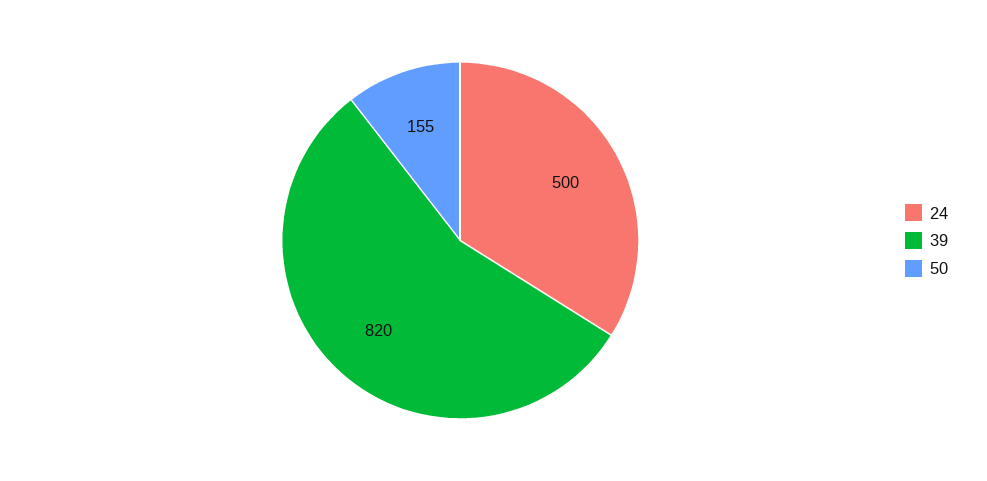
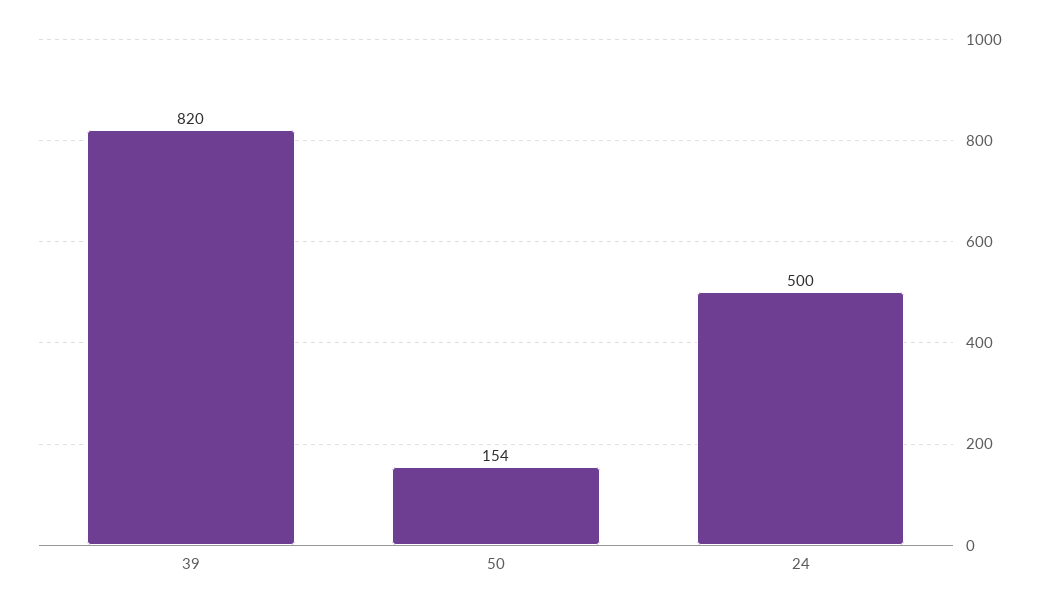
  {
    "24": 500,
    "39": 820,
-   "50": 155
+   "50": 154
  }

